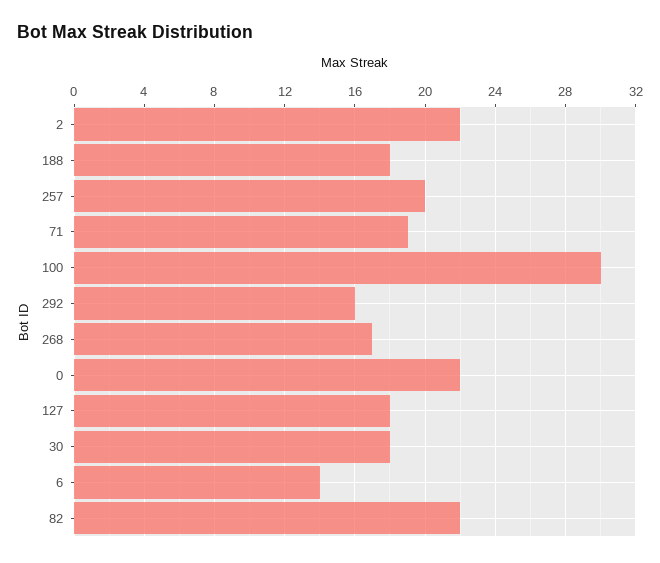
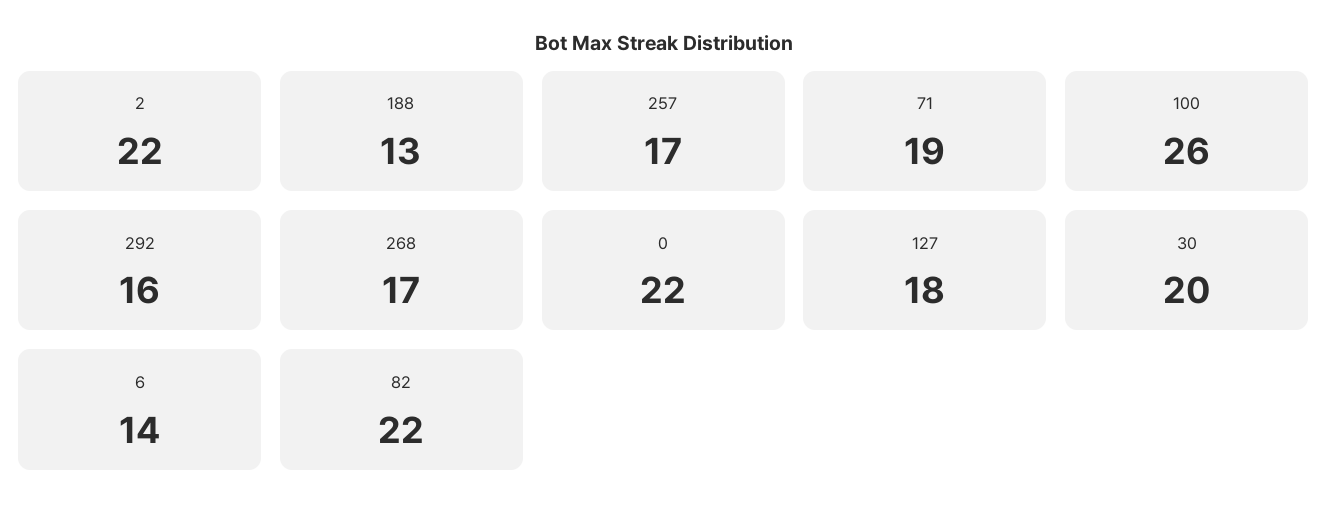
  {
    "2": 22,
-   "188": 18,
+   "188": 13,
-   "257": 20,
+   "257": 17,
    "71": 19,
-   "100": 30,
+   "100": 26,
    "292": 16,
    "268": 17,
    "0": 22,
    "127": 18,
-   "30": 18,
+   "30": 20,
    "6": 14,
    "82": 22
  }

